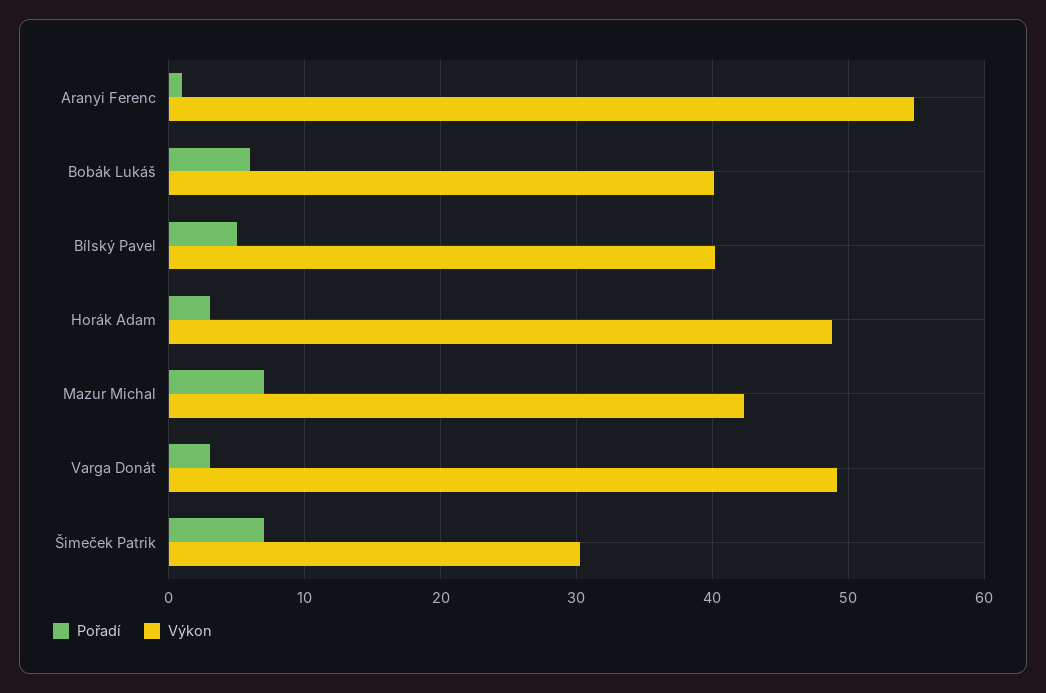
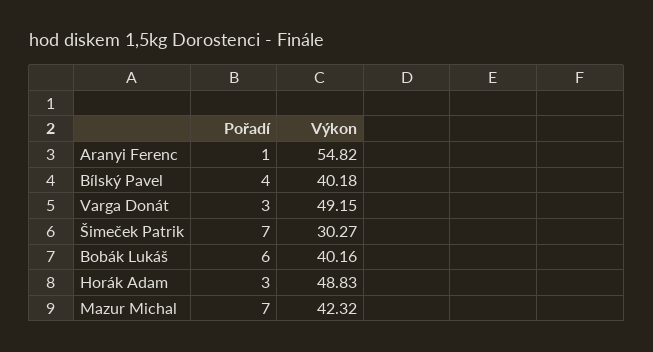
  {
    "Pořadí": {
      "Aranyi Ferenc": 1,
      "Bobák Lukáš": 6,
-     "Bílský Pavel": 5,
+     "Bílský Pavel": 4,
      "Horák Adam": 3,
      "Mazur Michal": 7,
      "Varga Donát": 3,
      "Šimeček Patrik": 7
    },
    "Výkon": {
      "Aranyi Ferenc": 54.82,
      "Bobák Lukáš": 40.16,
      "Bílský Pavel": 40.18,
      "Horák Adam": 48.83,
      "Mazur Michal": 42.32,
      "Varga Donát": 49.15,
      "Šimeček Patrik": 30.27
    }
  }

